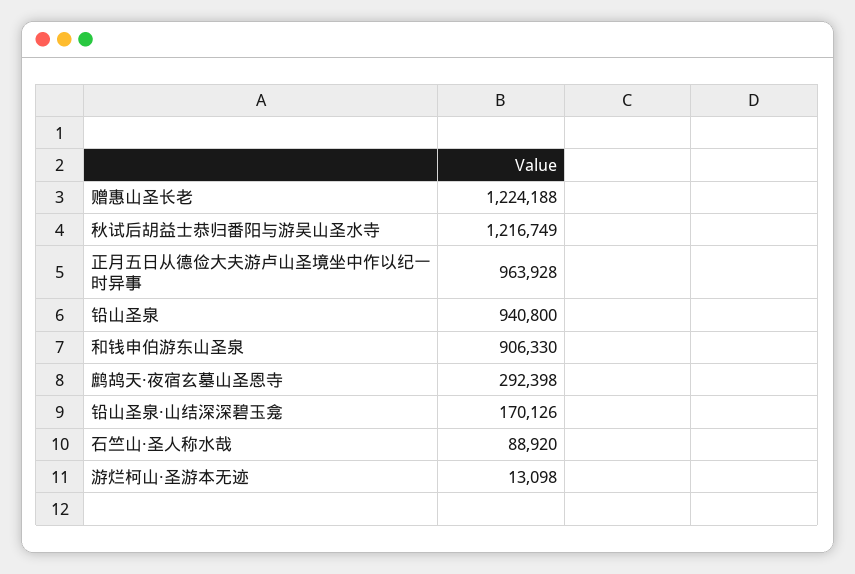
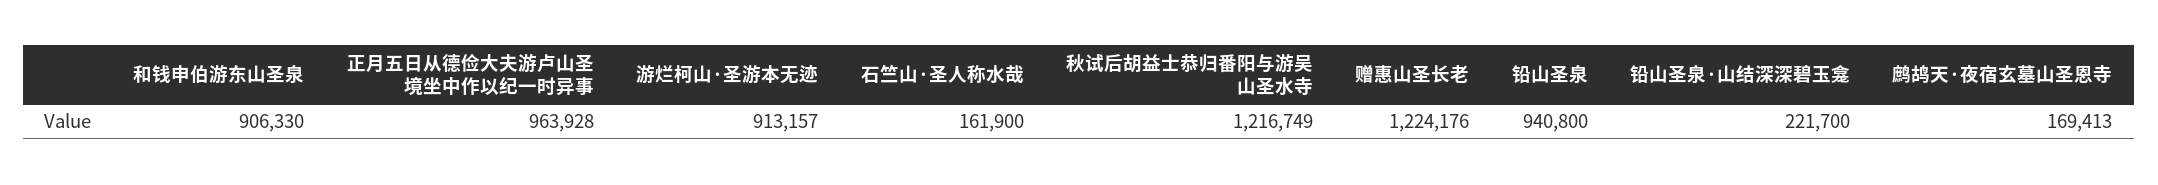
  {
-   "赠惠山圣长老": 1224188,
+   "赠惠山圣长老": 1224176,
    "秋试后胡益士恭归番阳与游吴山圣水寺": 1216749,
    "正月五日从德俭大夫游卢山圣境坐中作以纪一时异事": 963928,
    "铅山圣泉": 940800,
    "和钱申伯游东山圣泉": 906330,
-   "鹧鸪天·夜宿玄墓山圣恩寺": 292398,
+   "鹧鸪天·夜宿玄墓山圣恩寺": 169413,
-   "铅山圣泉·山结深深碧玉龛": 170126,
+   "铅山圣泉·山结深深碧玉龛": 221700,
-   "石竺山·圣人称水哉": 88920,
+   "石竺山·圣人称水哉": 161900,
-   "游烂柯山·圣游本无迹": 13098
+   "游烂柯山·圣游本无迹": 913157
  }

